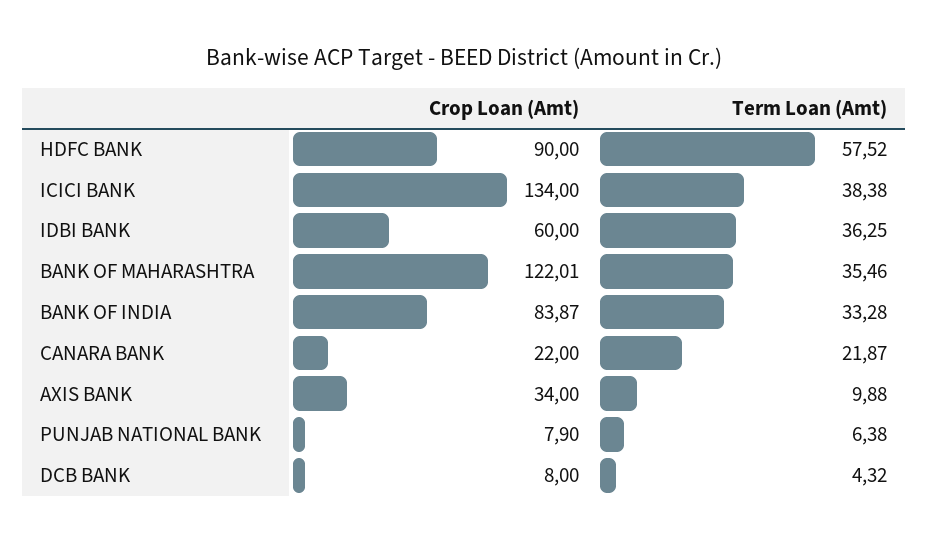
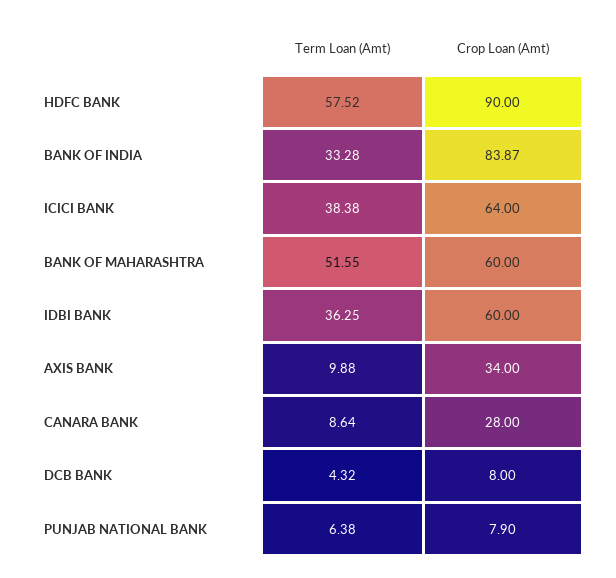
  {
    "Crop Loan (Amt)": {
      "HDFC BANK": 90,
-     "ICICI BANK": 134,
+     "ICICI BANK": 64,
      "IDBI BANK": 60,
-     "BANK OF MAHARASHTRA": 122.01,
+     "BANK OF MAHARASHTRA": 60,
      "BANK OF INDIA": 83.87,
-     "CANARA BANK": 22,
+     "CANARA BANK": 28,
      "AXIS BANK": 34,
      "PUNJAB NATIONAL BANK": 7.9,
      "DCB BANK": 8
    },
    "Term Loan (Amt)": {
      "HDFC BANK": 57.52,
      "ICICI BANK": 38.38,
      "IDBI BANK": 36.25,
-     "BANK OF MAHARASHTRA": 35.46,
+     "BANK OF MAHARASHTRA": 51.55,
      "BANK OF INDIA": 33.28,
-     "CANARA BANK": 21.87,
+     "CANARA BANK": 8.64,
      "AXIS BANK": 9.88,
      "PUNJAB NATIONAL BANK": 6.38,
      "DCB BANK": 4.32
    }
  }

